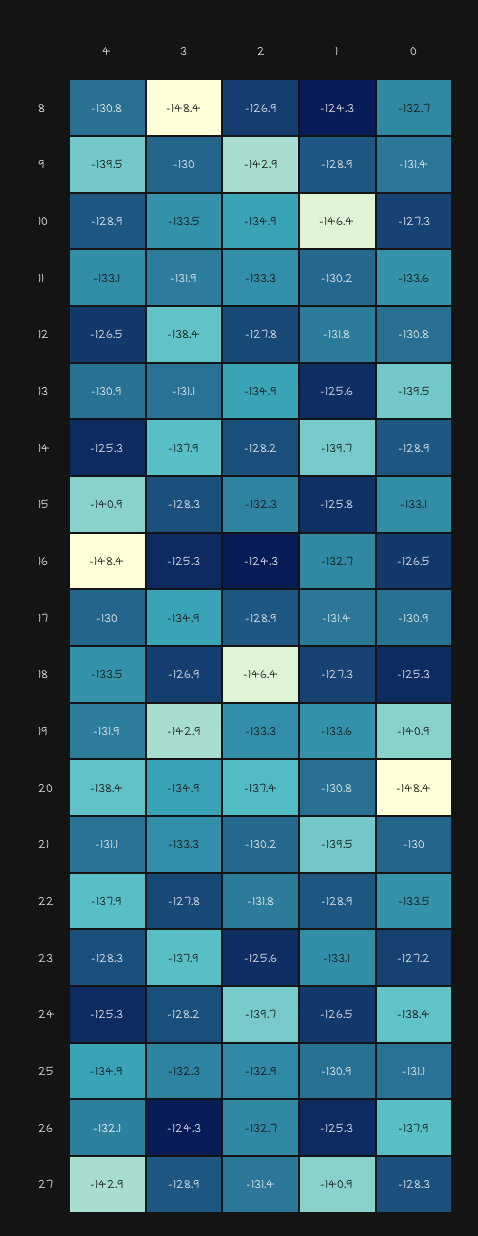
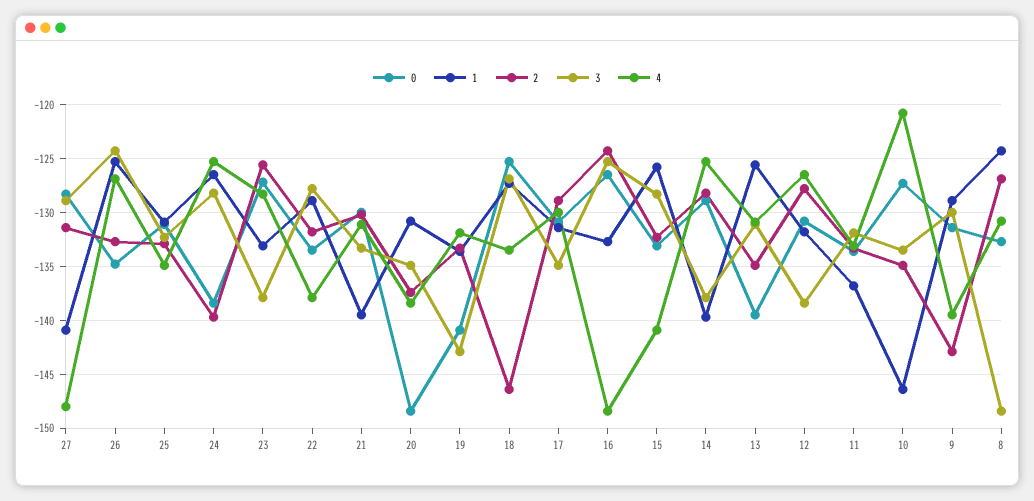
  {
    "4": {
      "8": -130.8,
      "9": -139.5,
-     "10": -128.9,
+     "10": -121,
      "11": -133.1,
      "12": -126.5,
      "13": -130.9,
      "14": -125.3,
      "15": -140.9,
      "16": -148.4,
      "17": -130,
      "18": -133.5,
      "19": -131.9,
      "20": -138.4,
      "21": -131.1,
      "22": -137.9,
      "23": -128.3,
      "24": -125.3,
      "25": -134.9,
-     "26": -132.1,
+     "26": -127,
-     "27": -142.9
+     "27": -148
    },
    "3": {
      "8": -148.4,
      "9": -130,
      "10": -133.5,
      "11": -131.9,
      "12": -138.4,
      "13": -131.1,
      "14": -137.9,
      "15": -128.3,
      "16": -125.3,
      "17": -134.9,
      "18": -126.9,
      "19": -142.9,
      "20": -134.9,
      "21": -133.3,
      "22": -127.8,
      "23": -137.9,
      "24": -128.2,
      "25": -132.3,
      "26": -124.3,
      "27": -128.9
    },
    "2": {
      "8": -126.9,
      "9": -142.9,
      "10": -134.9,
      "11": -133.3,
      "12": -127.8,
      "13": -134.9,
      "14": -128.2,
      "15": -132.3,
      "16": -124.3,
      "17": -128.9,
      "18": -146.4,
      "19": -133.3,
      "20": -137.4,
      "21": -130.2,
      "22": -131.8,
      "23": -125.6,
      "24": -139.7,
      "25": -132.9,
      "26": -132.7,
      "27": -131.4
    },
    "1": {
      "8": -124.3,
      "9": -128.9,
      "10": -146.4,
-     "11": -130.2,
+     "11": -137,
      "12": -131.8,
      "13": -125.6,
      "14": -139.7,
      "15": -125.8,
      "16": -132.7,
      "17": -131.4,
      "18": -127.3,
      "19": -133.6,
      "20": -130.8,
      "21": -139.5,
      "22": -128.9,
      "23": -133.1,
      "24": -126.5,
      "25": -130.9,
      "26": -125.3,
      "27": -140.9
    },
    "0": {
      "8": -132.7,
      "9": -131.4,
      "10": -127.3,
      "11": -133.6,
      "12": -130.8,
      "13": -139.5,
      "14": -128.9,
      "15": -133.1,
      "16": -126.5,
      "17": -130.9,
      "18": -125.3,
      "19": -140.9,
      "20": -148.4,
      "21": -130,
      "22": -133.5,
      "23": -127.2,
      "24": -138.4,
      "25": -131.1,
-     "26": -137.9,
+     "26": -135,
      "27": -128.3
    }
  }

